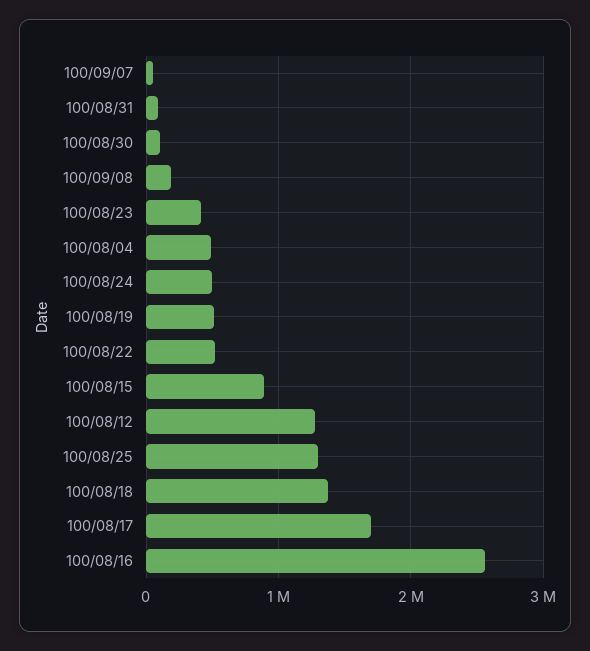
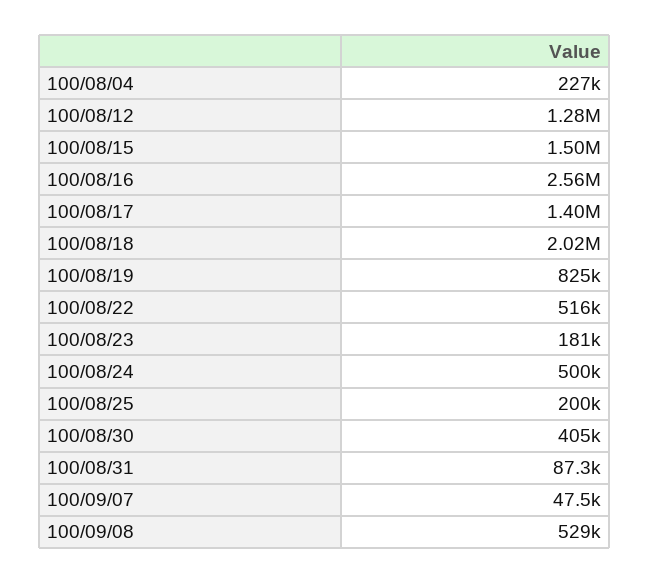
  {
    "100/09/07": 47500,
    "100/08/31": 87300,
-   "100/08/30": 100000,
+   "100/08/30": 405000,
-   "100/09/08": 200000,
+   "100/09/08": 529000,
-   "100/08/23": 400000,
+   "100/08/23": 181000,
-   "100/08/04": 500000,
+   "100/08/04": 227000,
    "100/08/24": 500000,
-   "100/08/19": 500000,
+   "100/08/19": 825000,
    "100/08/22": 516000,
-   "100/08/15": 900000,
+   "100/08/15": 1500000,
    "100/08/12": 1280000,
-   "100/08/25": 1300000,
+   "100/08/25": 200000,
-   "100/08/18": 1400000,
+   "100/08/18": 2020000,
-   "100/08/17": 1700000,
+   "100/08/17": 1400000,
    "100/08/16": 2560000
  }

